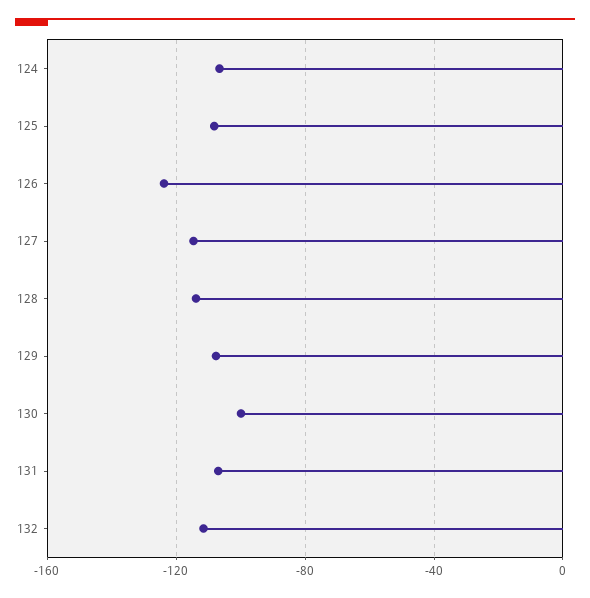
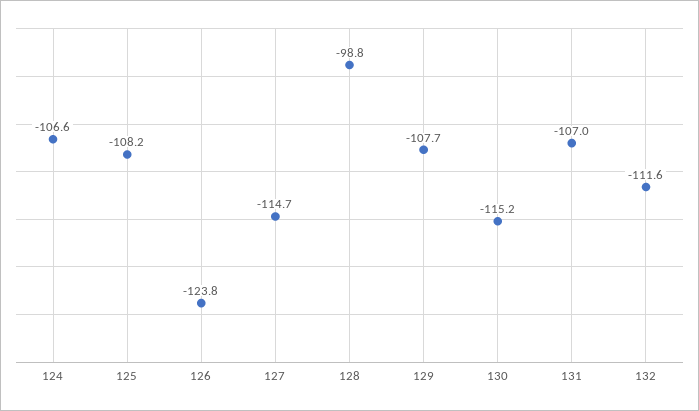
  {
    "124": -106.6,
    "125": -108.2,
    "126": -123.8,
    "127": -114.7,
-   "128": -115,
+   "128": -98.8,
    "129": -107.7,
-   "130": -100,
+   "130": -115.2,
    "131": -107,
    "132": -111.6
  }

